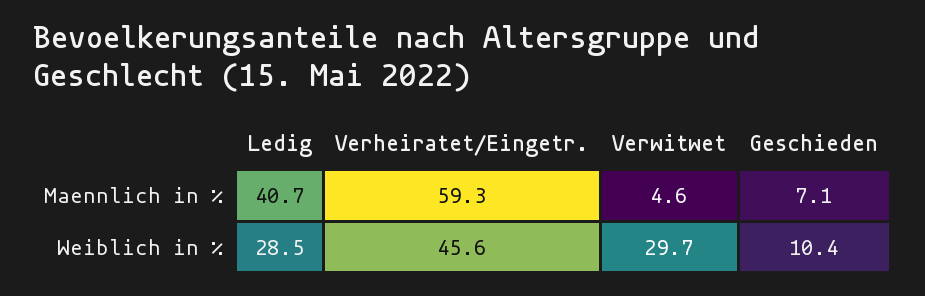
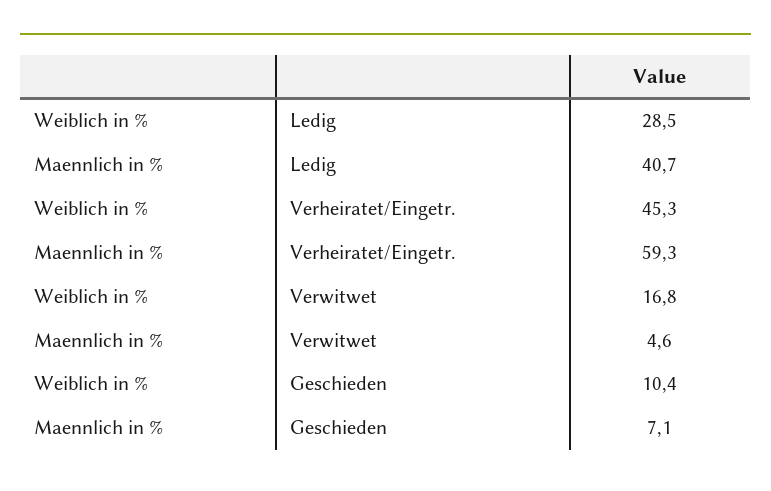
  {
    "Ledig": {
      "Maennlich in %": 40.7,
      "Weiblich in %": 28.5
    },
    "Verheiratet/Eingetr.": {
      "Maennlich in %": 59.3,
-     "Weiblich in %": 45.6
+     "Weiblich in %": 45.3
    },
    "Verwitwet": {
      "Maennlich in %": 4.6,
-     "Weiblich in %": 29.7
+     "Weiblich in %": 16.8
    },
    "Geschieden": {
      "Maennlich in %": 7.1,
      "Weiblich in %": 10.4
    }
  }

